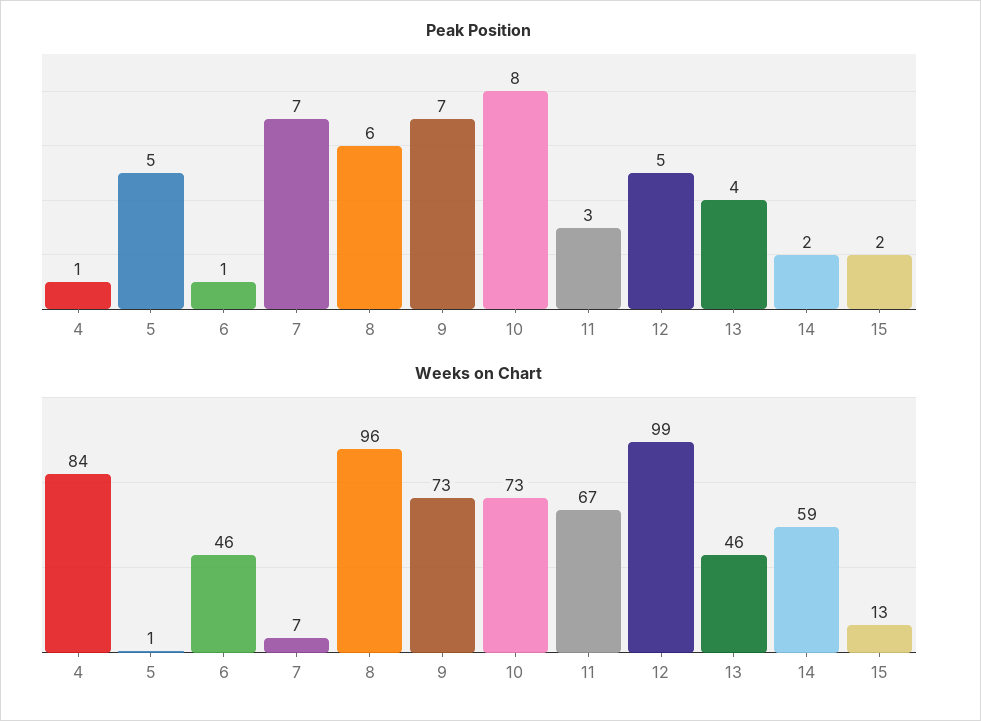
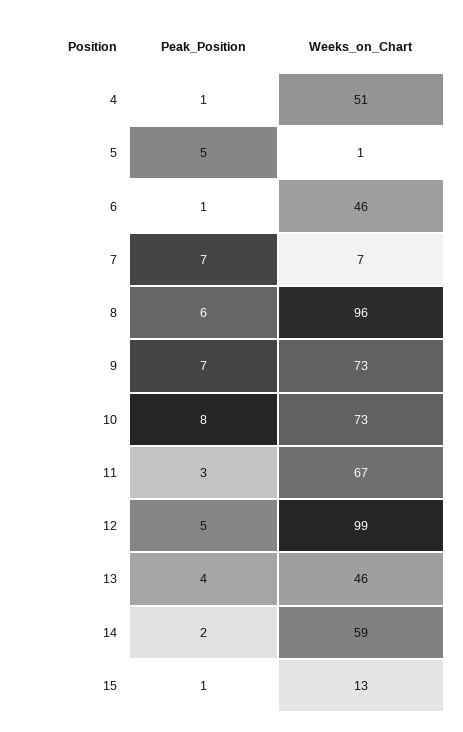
  {
    "Peak Position": {
      "4": 1,
      "5": 5,
      "6": 1,
      "7": 7,
      "8": 6,
      "9": 7,
      "10": 8,
      "11": 3,
      "12": 5,
      "13": 4,
      "14": 2,
-     "15": 2
+     "15": 1
    },
    "Weeks on Chart": {
-     "4": 84,
+     "4": 51,
      "5": 1,
      "6": 46,
      "7": 7,
      "8": 96,
      "9": 73,
      "10": 73,
      "11": 67,
      "12": 99,
      "13": 46,
      "14": 59,
      "15": 13
    }
  }

